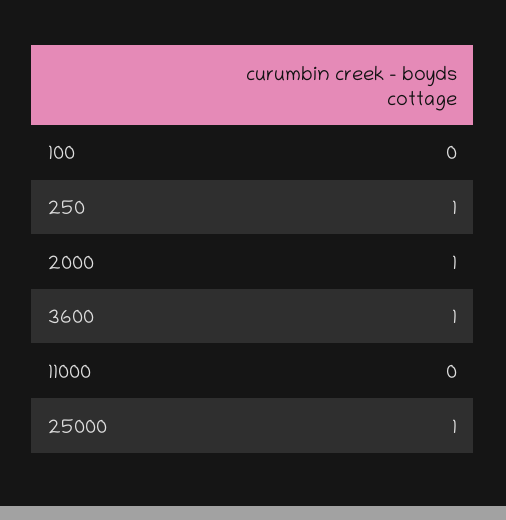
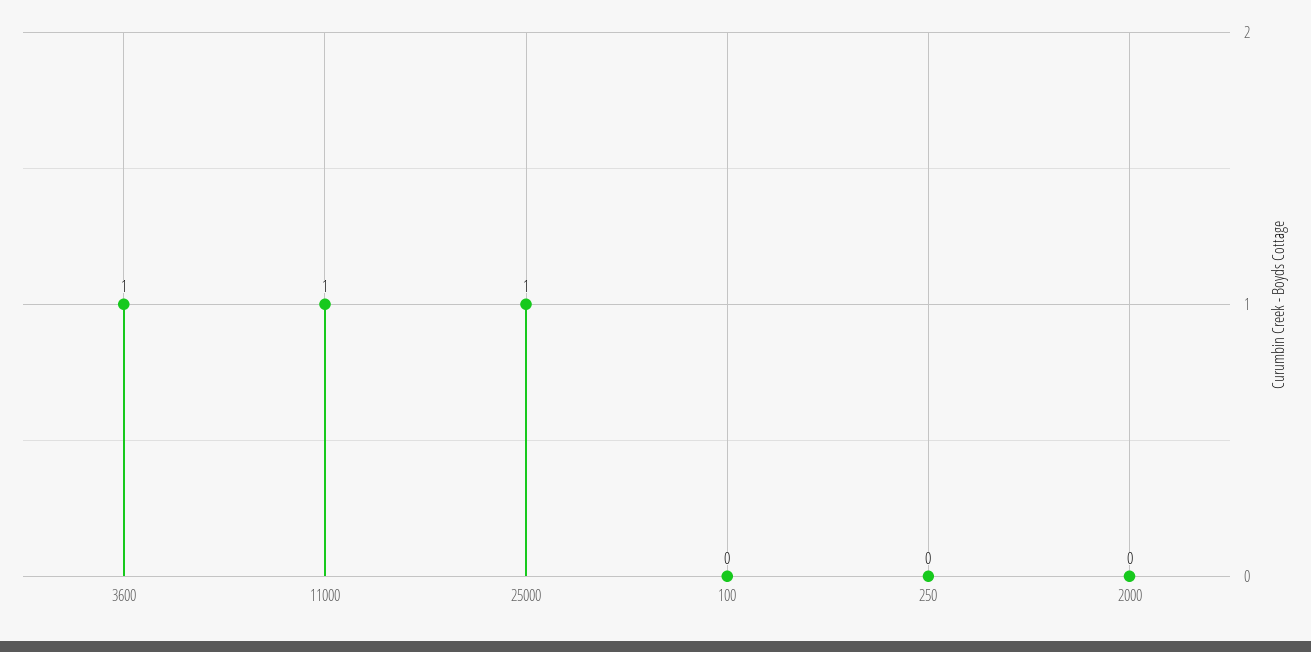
  {
    "100": 0,
-   "250": 1,
+   "250": 0,
-   "2000": 1,
+   "2000": 0,
    "3600": 1,
-   "11000": 0,
+   "11000": 1,
    "25000": 1
  }

